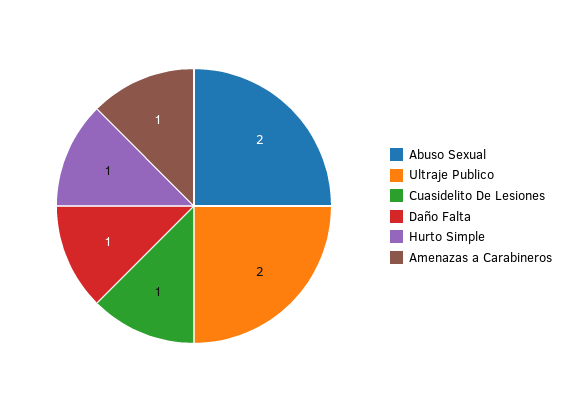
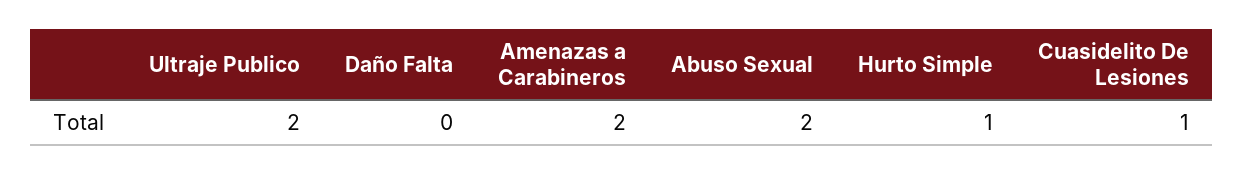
  {
    "Abuso Sexual": 2,
    "Ultraje Publico": 2,
    "Cuasidelito De Lesiones": 1,
-   "Daño Falta": 1,
+   "Daño Falta": 0,
    "Hurto Simple": 1,
-   "Amenazas a Carabineros": 1
+   "Amenazas a Carabineros": 2
  }

